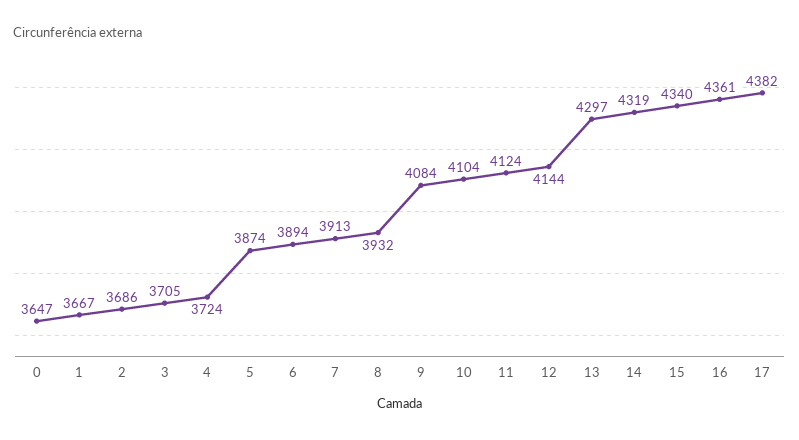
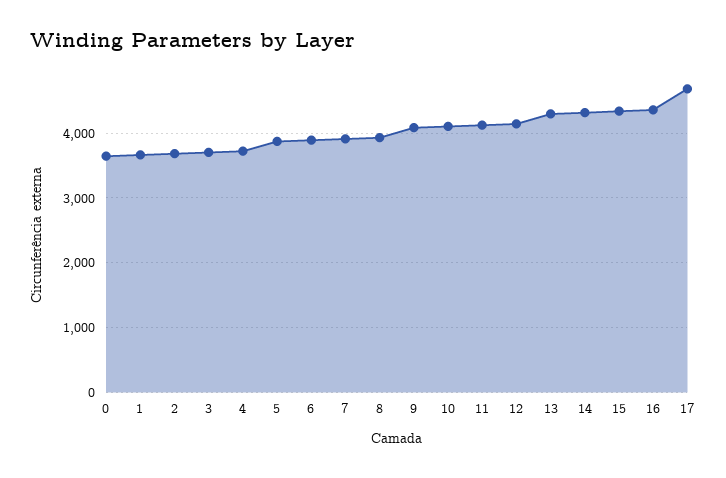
  {
    "0": 3647,
    "1": 3667,
    "2": 3686,
    "3": 3705,
    "4": 3724,
    "5": 3874,
    "6": 3894,
    "7": 3913,
    "8": 3932,
    "9": 4084,
    "10": 4104,
    "11": 4124,
    "12": 4144,
    "13": 4297,
    "14": 4319,
    "15": 4340,
    "16": 4361,
-   "17": 4382
+   "17": 4700
  }

